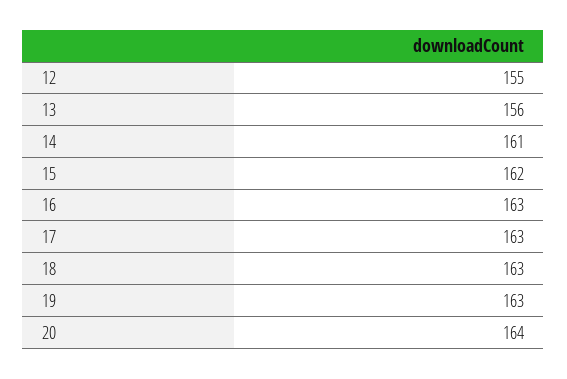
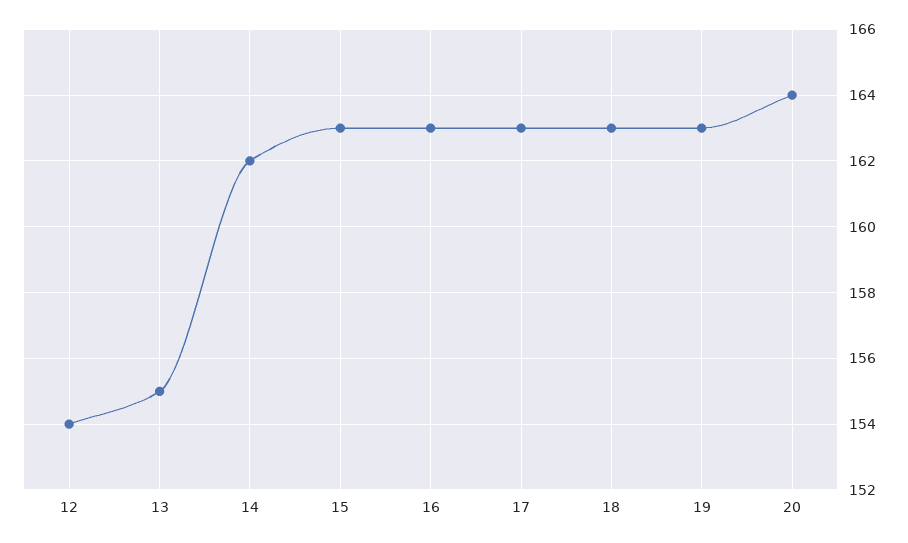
  {
-   "12": 155,
+   "12": 154,
-   "13": 156,
+   "13": 155,
-   "14": 161,
+   "14": 162,
-   "15": 162,
+   "15": 163,
    "16": 163,
    "17": 163,
    "18": 163,
    "19": 163,
    "20": 164
  }

